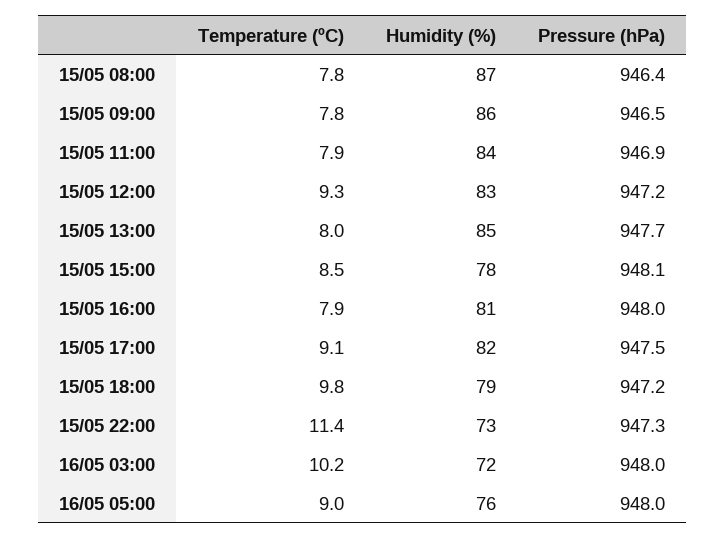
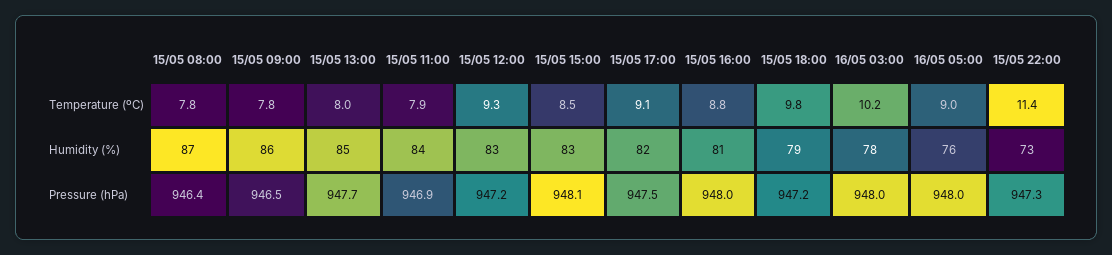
  {
    "Temperature (ºC)": {
      "15/05 08:00": 7.8,
      "15/05 09:00": 7.8,
      "15/05 11:00": 7.9,
      "15/05 12:00": 9.3,
      "15/05 13:00": 8,
      "15/05 15:00": 8.5,
-     "15/05 16:00": 7.9,
+     "15/05 16:00": 8.8,
      "15/05 17:00": 9.1,
      "15/05 18:00": 9.8,
      "15/05 22:00": 11.4,
      "16/05 03:00": 10.2,
      "16/05 05:00": 9
    },
    "Humidity (%)": {
      "15/05 08:00": 87,
      "15/05 09:00": 86,
      "15/05 11:00": 84,
      "15/05 12:00": 83,
      "15/05 13:00": 85,
-     "15/05 15:00": 78,
+     "15/05 15:00": 83,
      "15/05 16:00": 81,
      "15/05 17:00": 82,
      "15/05 18:00": 79,
      "15/05 22:00": 73,
-     "16/05 03:00": 72,
+     "16/05 03:00": 78,
      "16/05 05:00": 76
    },
    "Pressure (hPa)": {
      "15/05 08:00": 946.4,
      "15/05 09:00": 946.5,
      "15/05 11:00": 946.9,
      "15/05 12:00": 947.2,
      "15/05 13:00": 947.7,
      "15/05 15:00": 948.1,
      "15/05 16:00": 948,
      "15/05 17:00": 947.5,
      "15/05 18:00": 947.2,
      "15/05 22:00": 947.3,
      "16/05 03:00": 948,
      "16/05 05:00": 948
    }
  }

